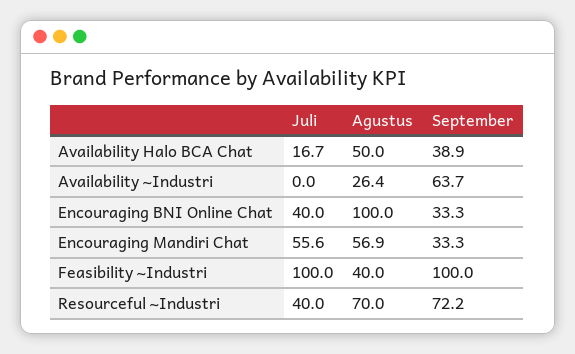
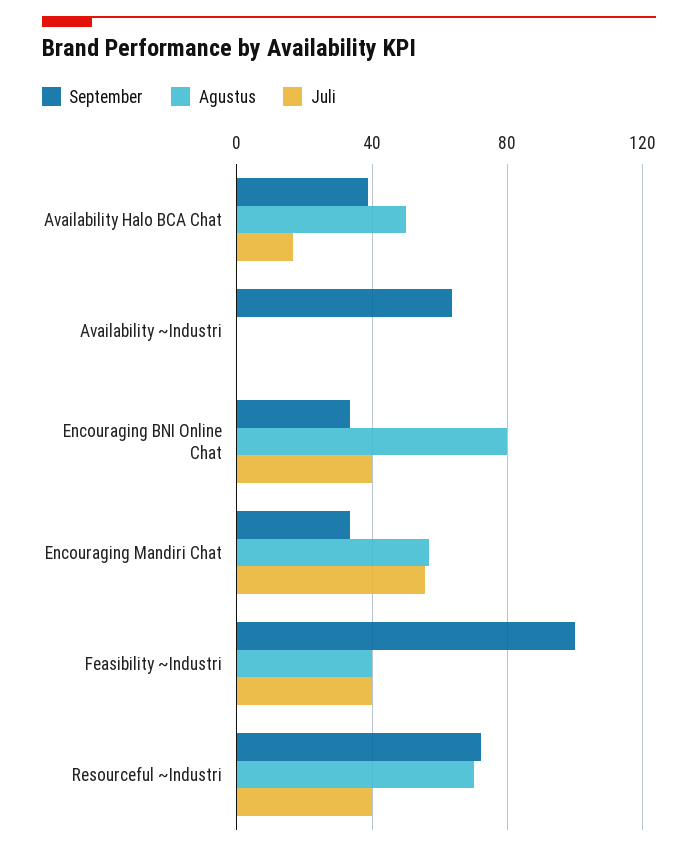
  {
    "Juli": {
      "Availability Halo BCA Chat": 16.7,
      "Availability ~Industri": 0,
      "Encouraging BNI Online Chat": 40,
      "Encouraging Mandiri Chat": 55.6,
-     "Feasibility ~Industri": 100,
+     "Feasibility ~Industri": 40,
      "Resourceful ~Industri": 40
    },
    "Agustus": {
      "Availability Halo BCA Chat": 50,
-     "Availability ~Industri": 26.4,
+     "Availability ~Industri": 0,
-     "Encouraging BNI Online Chat": 100,
+     "Encouraging BNI Online Chat": 80,
      "Encouraging Mandiri Chat": 56.9,
      "Feasibility ~Industri": 40,
      "Resourceful ~Industri": 70
    },
    "September": {
      "Availability Halo BCA Chat": 38.9,
      "Availability ~Industri": 63.7,
      "Encouraging BNI Online Chat": 33.3,
      "Encouraging Mandiri Chat": 33.3,
      "Feasibility ~Industri": 100,
      "Resourceful ~Industri": 72.2
    }
  }

